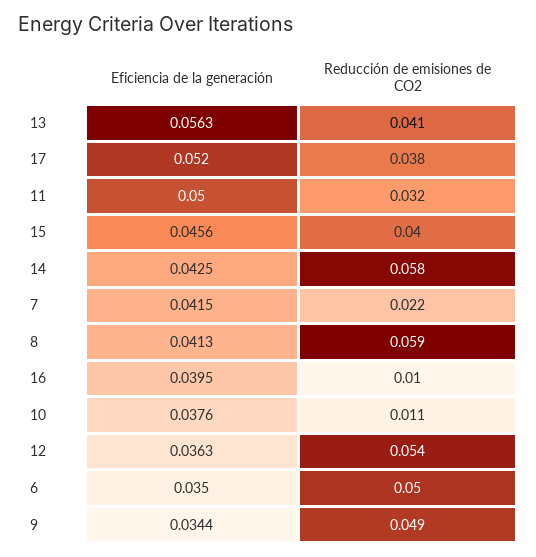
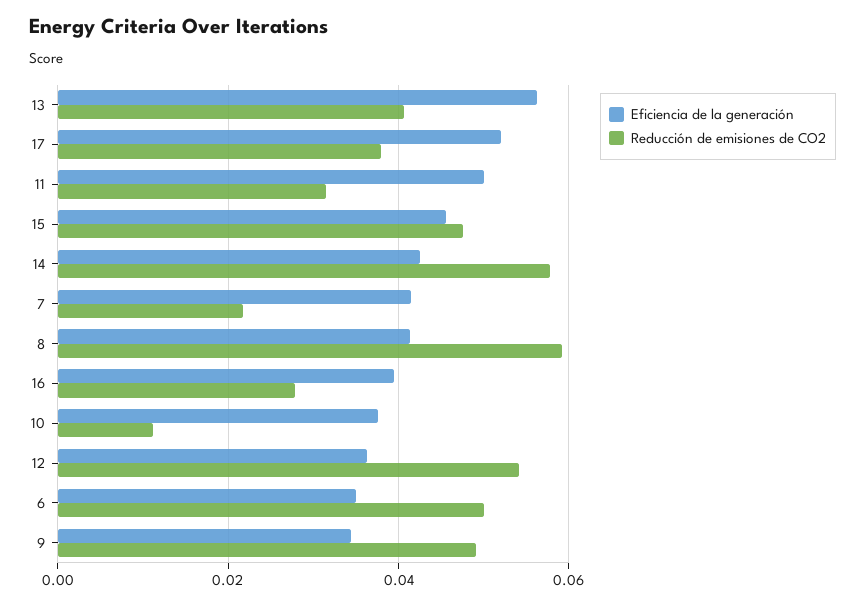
  {
    "Eficiencia de la generación": {
      "13": 0.0563,
      "17": 0.052,
      "11": 0.05,
      "15": 0.0456,
      "14": 0.0425,
      "7": 0.0415,
      "8": 0.0413,
      "16": 0.0395,
      "10": 0.0376,
      "12": 0.0363,
      "6": 0.035,
      "9": 0.0344
    },
    "Reducción de emisiones de CO2": {
      "13": 0.041,
      "17": 0.038,
      "11": 0.032,
-     "15": 0.04,
+     "15": 0.048,
      "14": 0.058,
      "7": 0.022,
      "8": 0.059,
-     "16": 0.01,
+     "16": 0.028,
      "10": 0.011,
      "12": 0.054,
      "6": 0.05,
      "9": 0.049
    }
  }

